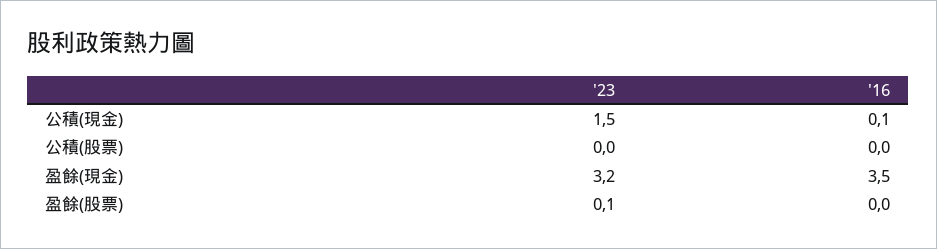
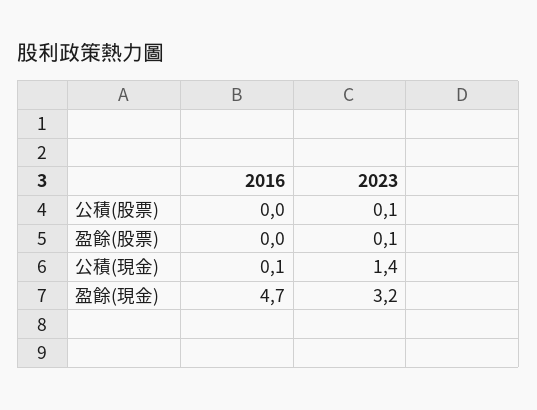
  {
    "'23": {
-     "公積(現金)": 1.5,
+     "公積(現金)": 1.4,
-     "公積(股票)": 0,
+     "公積(股票)": 0.1,
      "盈餘(現金)": 3.2,
      "盈餘(股票)": 0.1
    },
    "'16": {
      "公積(現金)": 0.1,
      "公積(股票)": 0,
-     "盈餘(現金)": 3.5,
+     "盈餘(現金)": 4.7,
      "盈餘(股票)": 0
    }
  }

